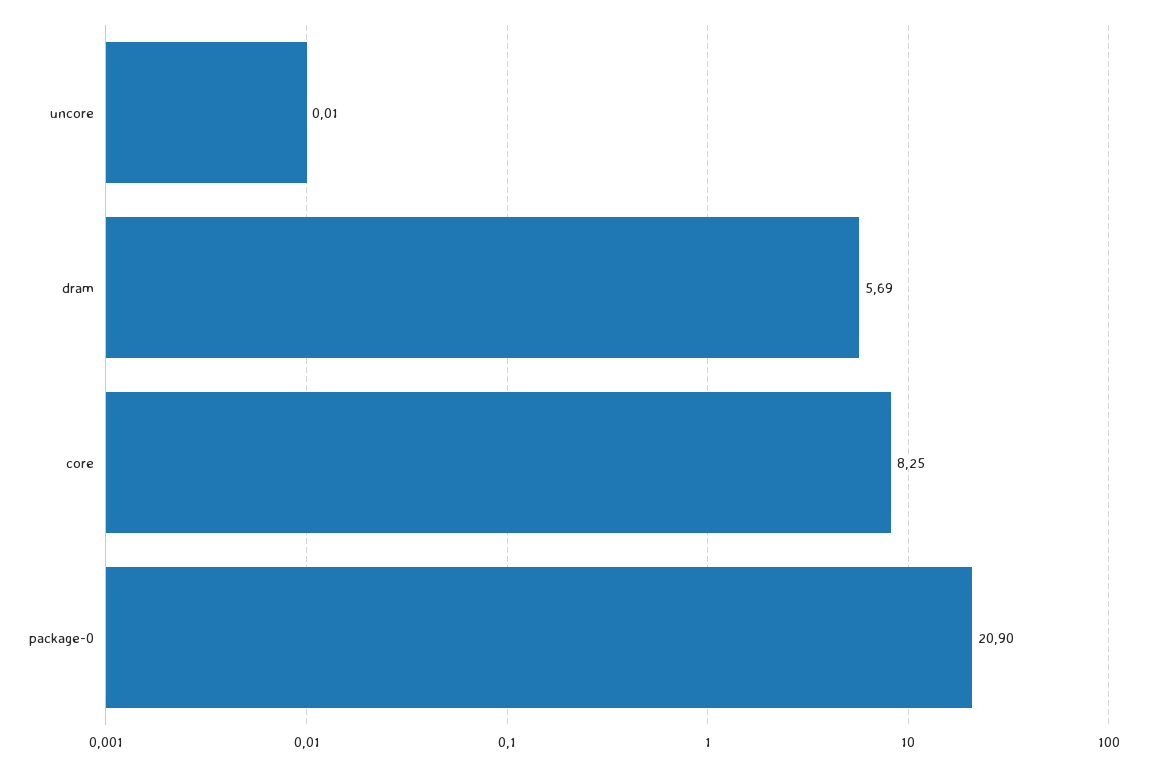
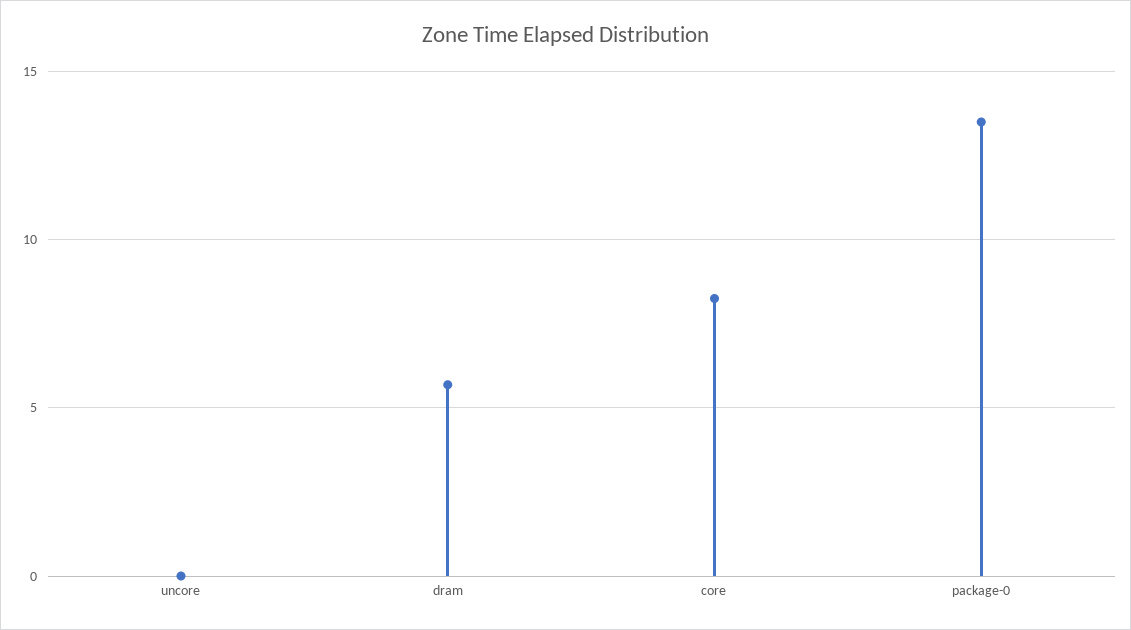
  {
    "uncore": 0.01,
    "dram": 5.69,
    "core": 8.25,
-   "package-0": 20.9
+   "package-0": 13.5
  }

